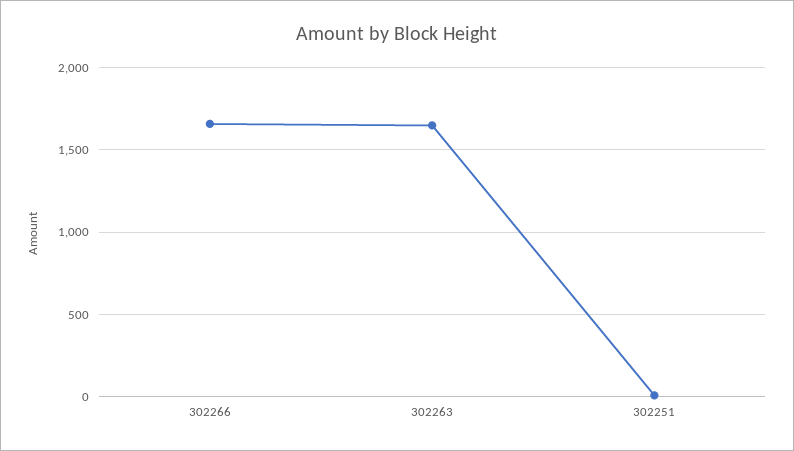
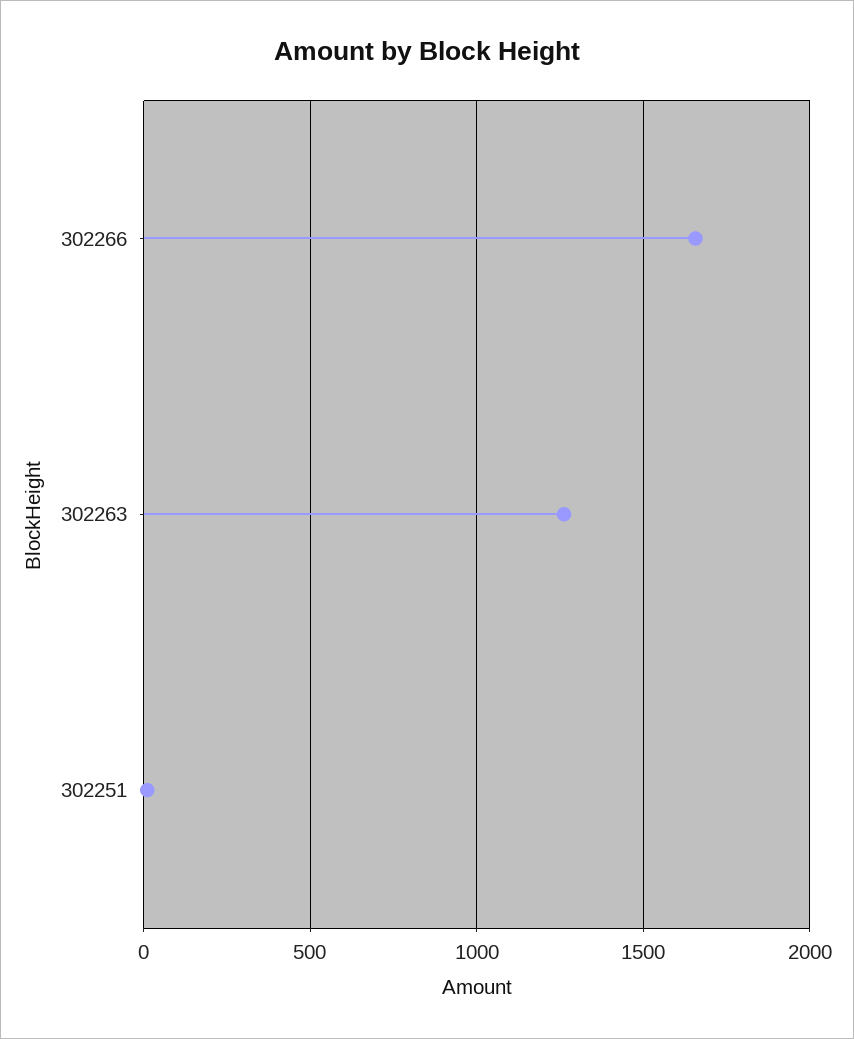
  {
    "302266": 1650,
-   "302263": 1650,
+   "302263": 1250,
    "302251": 0
  }

